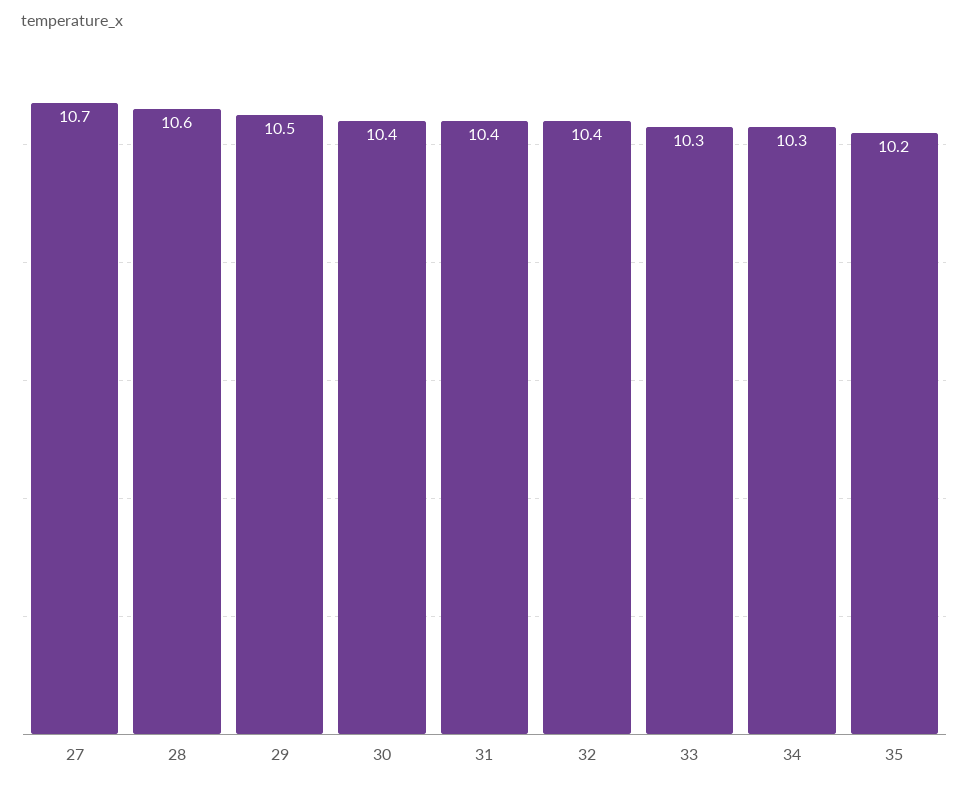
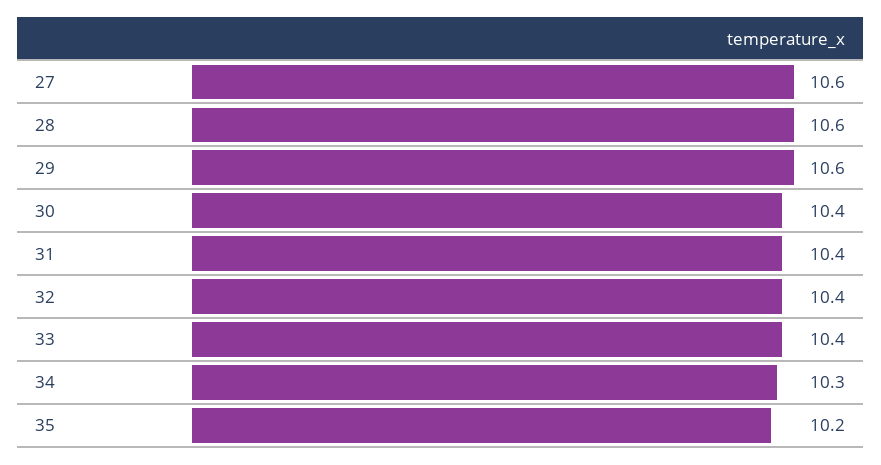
  {
-   "27": 10.7,
+   "27": 10.6,
    "28": 10.6,
-   "29": 10.5,
+   "29": 10.6,
    "30": 10.4,
    "31": 10.4,
    "32": 10.4,
-   "33": 10.3,
+   "33": 10.4,
    "34": 10.3,
    "35": 10.2
  }

